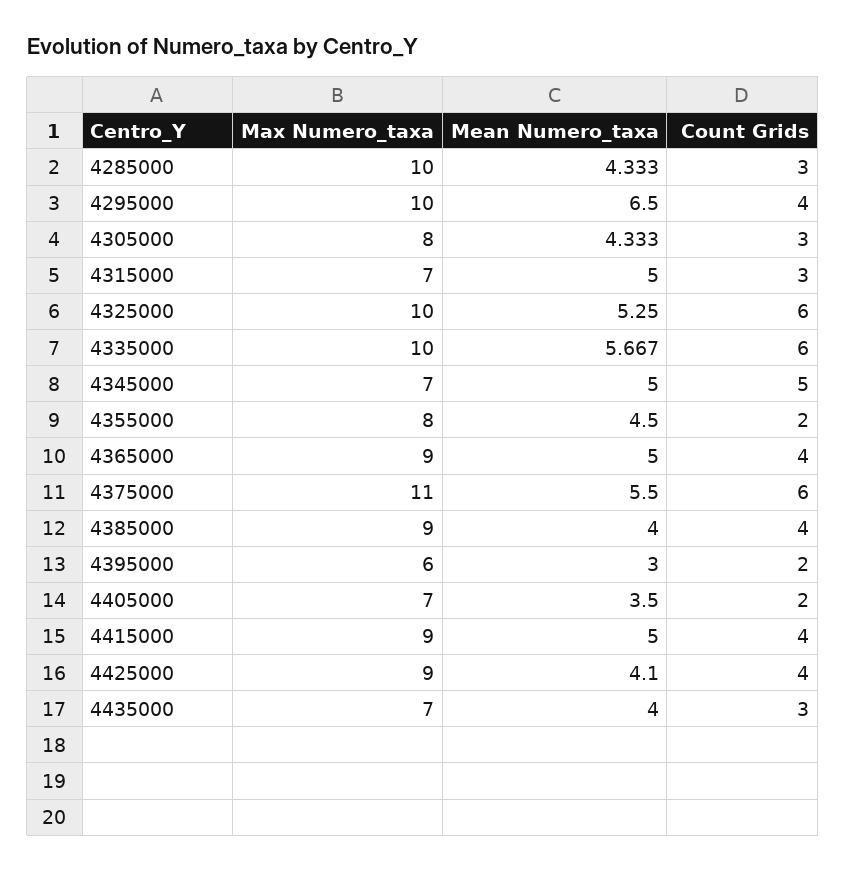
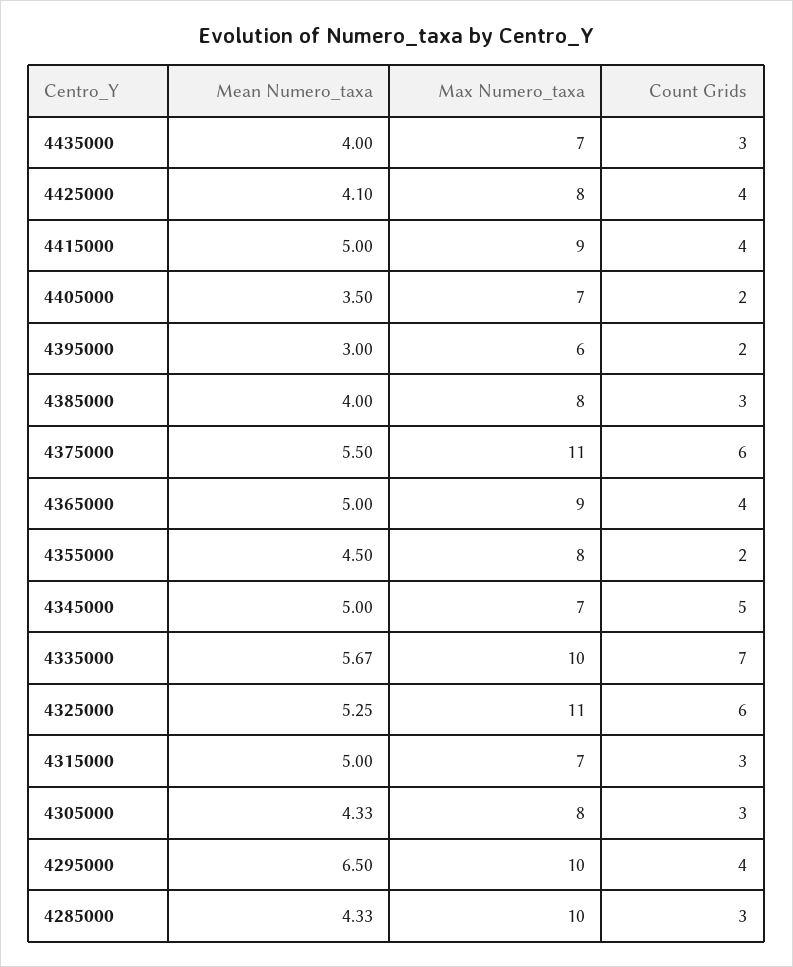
  {
    "Max Numero_taxa": {
      "4285000": 10,
      "4295000": 10,
      "4305000": 8,
      "4315000": 7,
-     "4325000": 10,
+     "4325000": 11,
      "4335000": 10,
      "4345000": 7,
      "4355000": 8,
      "4365000": 9,
      "4375000": 11,
-     "4385000": 9,
+     "4385000": 8,
      "4395000": 6,
      "4405000": 7,
      "4415000": 9,
-     "4425000": 9,
+     "4425000": 8,
      "4435000": 7
    },
    "Mean Numero_taxa": {
      "4285000": 4.333,
      "4295000": 6.5,
      "4305000": 4.333,
      "4315000": 5,
      "4325000": 5.25,
      "4335000": 5.667,
      "4345000": 5,
      "4355000": 4.5,
      "4365000": 5,
      "4375000": 5.5,
      "4385000": 4,
      "4395000": 3,
      "4405000": 3.5,
      "4415000": 5,
      "4425000": 4.1,
      "4435000": 4
    },
    "Count Grids": {
      "4285000": 3,
      "4295000": 4,
      "4305000": 3,
      "4315000": 3,
      "4325000": 6,
-     "4335000": 6,
+     "4335000": 7,
      "4345000": 5,
      "4355000": 2,
      "4365000": 4,
      "4375000": 6,
-     "4385000": 4,
+     "4385000": 3,
      "4395000": 2,
      "4405000": 2,
      "4415000": 4,
      "4425000": 4,
      "4435000": 3
    }
  }

